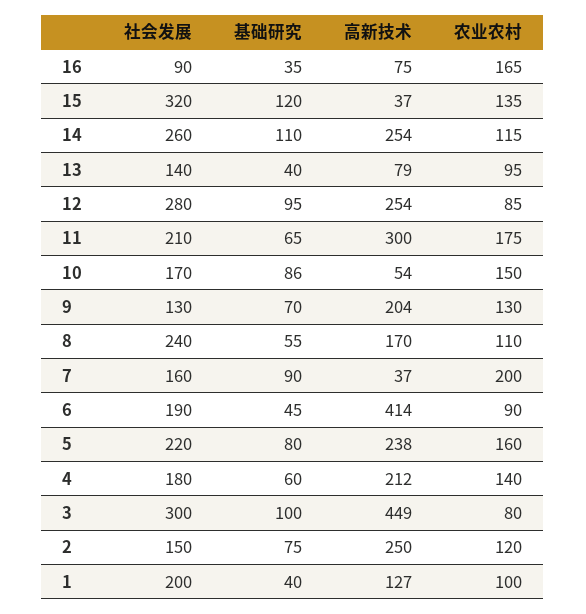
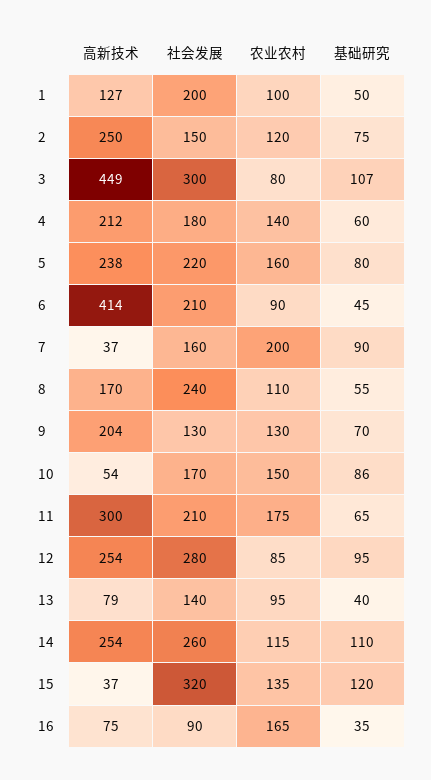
  {
    "社会发展": {
      "16": 90,
      "15": 320,
      "14": 260,
      "13": 140,
      "12": 280,
      "11": 210,
      "10": 170,
      "9": 130,
      "8": 240,
      "7": 160,
-     "6": 190,
+     "6": 210,
      "5": 220,
      "4": 180,
      "3": 300,
      "2": 150,
      "1": 200
    },
    "基础研究": {
      "16": 35,
      "15": 120,
      "14": 110,
      "13": 40,
      "12": 95,
      "11": 65,
      "10": 86,
      "9": 70,
      "8": 55,
      "7": 90,
      "6": 45,
      "5": 80,
      "4": 60,
-     "3": 100,
+     "3": 107,
      "2": 75,
-     "1": 40
+     "1": 50
    },
    "高新技术": {
      "16": 75,
      "15": 37,
      "14": 254,
      "13": 79,
      "12": 254,
      "11": 300,
      "10": 54,
      "9": 204,
      "8": 170,
      "7": 37,
      "6": 414,
      "5": 238,
      "4": 212,
      "3": 449,
      "2": 250,
      "1": 127
    },
    "农业农村": {
      "16": 165,
      "15": 135,
      "14": 115,
      "13": 95,
      "12": 85,
      "11": 175,
      "10": 150,
      "9": 130,
      "8": 110,
      "7": 200,
      "6": 90,
      "5": 160,
      "4": 140,
      "3": 80,
      "2": 120,
      "1": 100
    }
  }

